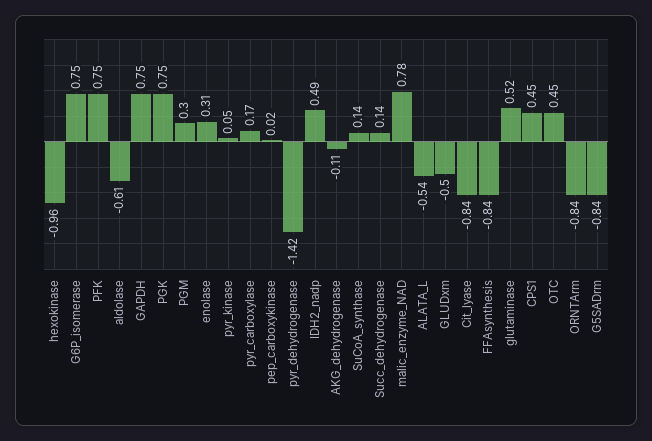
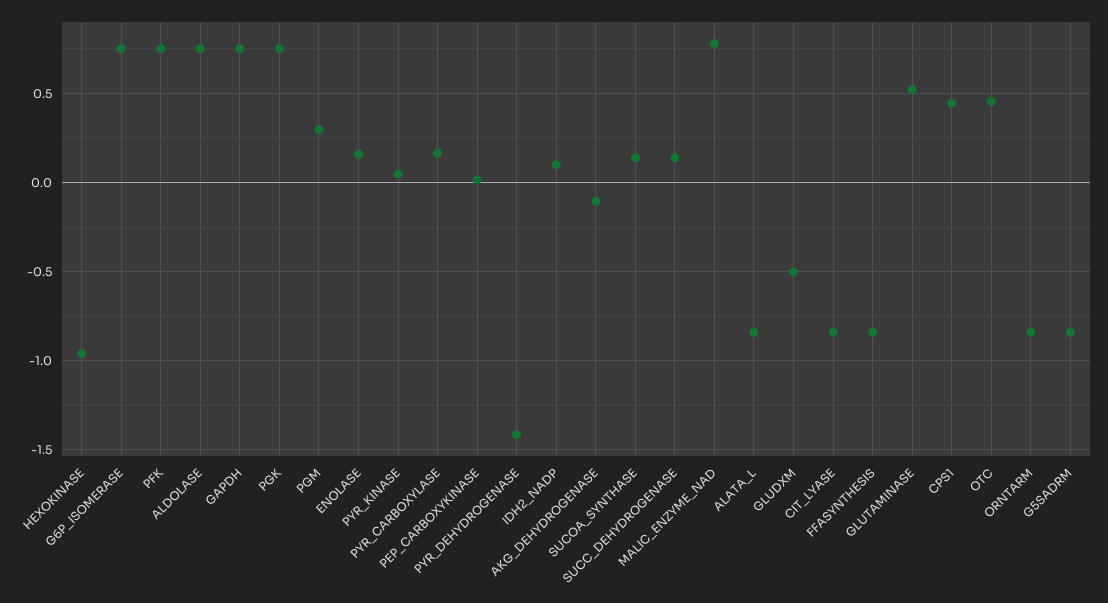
  {
    "hexokinase": -0.96,
    "G6P_isomerase": 0.75,
    "PFK": 0.75,
-   "aldolase": -0.61,
+   "aldolase": 0.75,
    "GAPDH": 0.75,
    "PGK": 0.75,
    "PGM": 0.3,
-   "enolase": 0.31,
+   "enolase": 0.15,
    "pyr_kinase": 0.05,
    "pyr_carboxylase": 0.17,
    "pep_carboxykinase": 0.02,
    "pyr_dehydrogenase": -1.42,
-   "IDH2_nadp": 0.49,
+   "IDH2_nadp": 0.1,
    "AKG_dehydrogenase": -0.11,
    "SuCoA_synthase": 0.14,
    "Succ_dehydrogenase": 0.14,
    "malic_enzyme_NAD": 0.78,
-   "ALATA_L": -0.54,
+   "ALATA_L": -0.85,
    "GLUDxm": -0.5,
    "Cit_lyase": -0.84,
    "FFAsynthesis": -0.84,
    "glutaminase": 0.52,
    "CPS1": 0.45,
    "OTC": 0.45,
    "ORNTArm": -0.84,
    "G5SADrm": -0.84
  }

